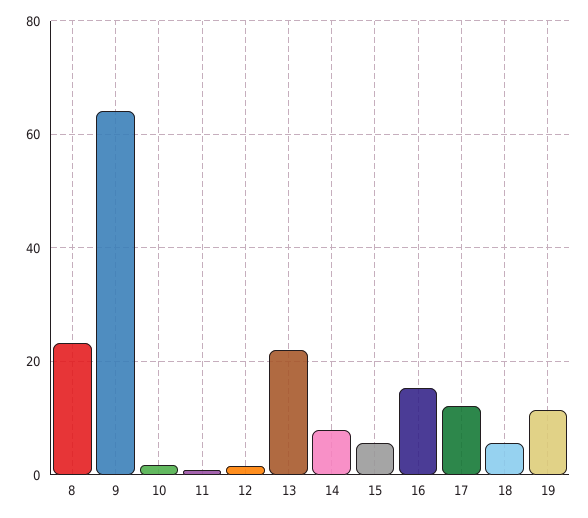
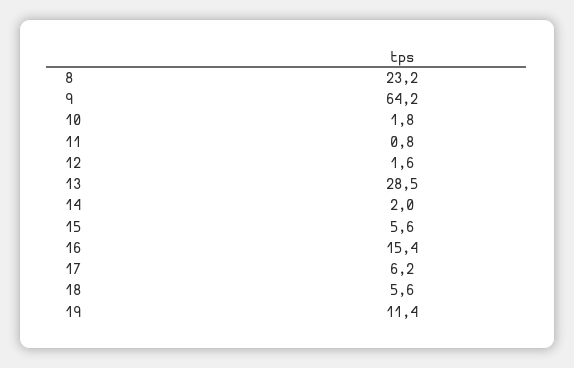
  {
    "8": 23.2,
    "9": 64.2,
    "10": 1.8,
    "11": 0.8,
    "12": 1.6,
-   "13": 22,
+   "13": 28.5,
-   "14": 8,
+   "14": 2,
    "15": 5.6,
    "16": 15.4,
-   "17": 12,
+   "17": 6.2,
    "18": 5.6,
    "19": 11.4
  }

